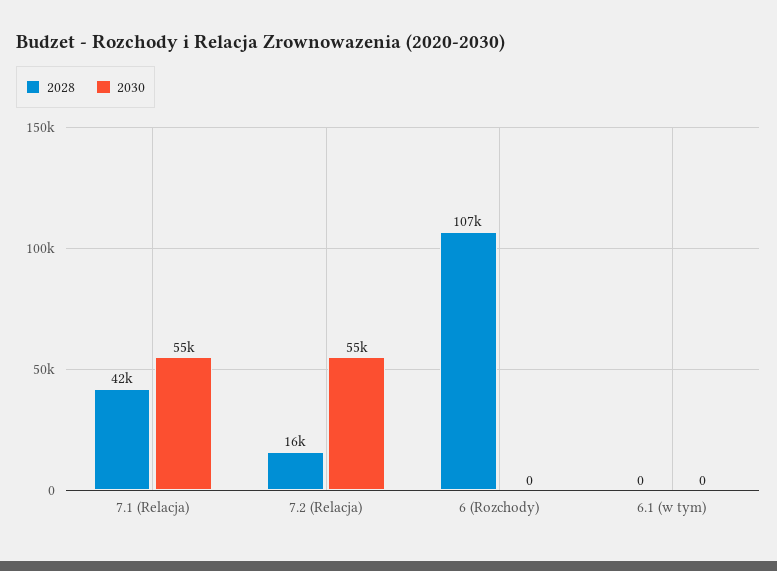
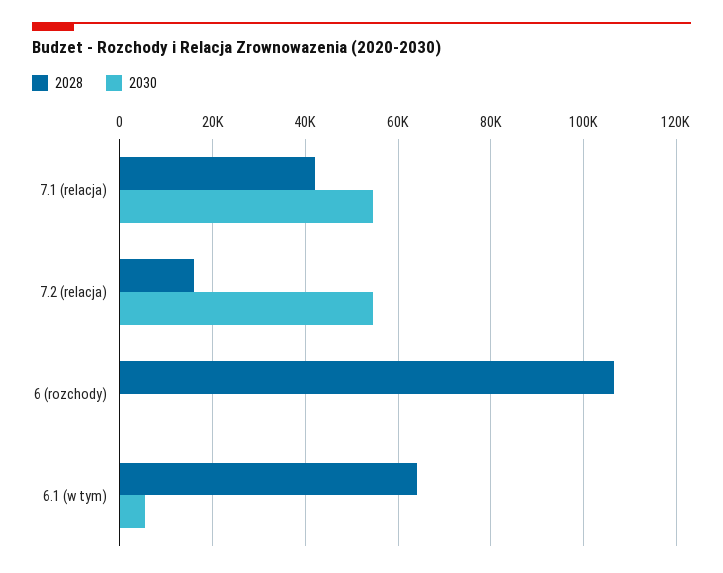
  {
    "2028": {
      "7.1 (Relacja)": 42000,
      "7.2 (Relacja)": 16000,
      "6 (Rozchody)": 107000,
-     "6.1 (w tym)": 0
+     "6.1 (w tym)": 64000
    },
    "2030": {
      "7.1 (Relacja)": 55000,
      "7.2 (Relacja)": 55000,
      "6 (Rozchody)": 0,
-     "6.1 (w tym)": 0
+     "6.1 (w tym)": 6000
    }
  }

